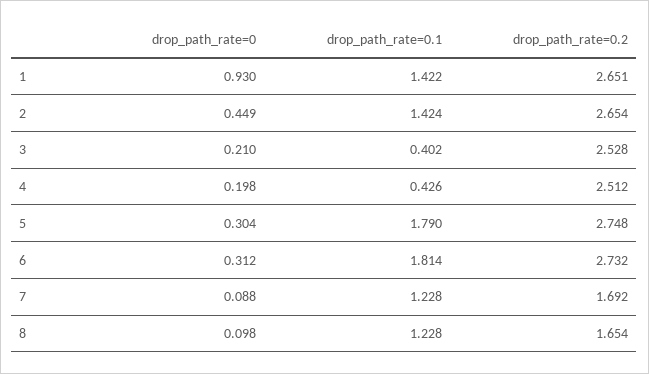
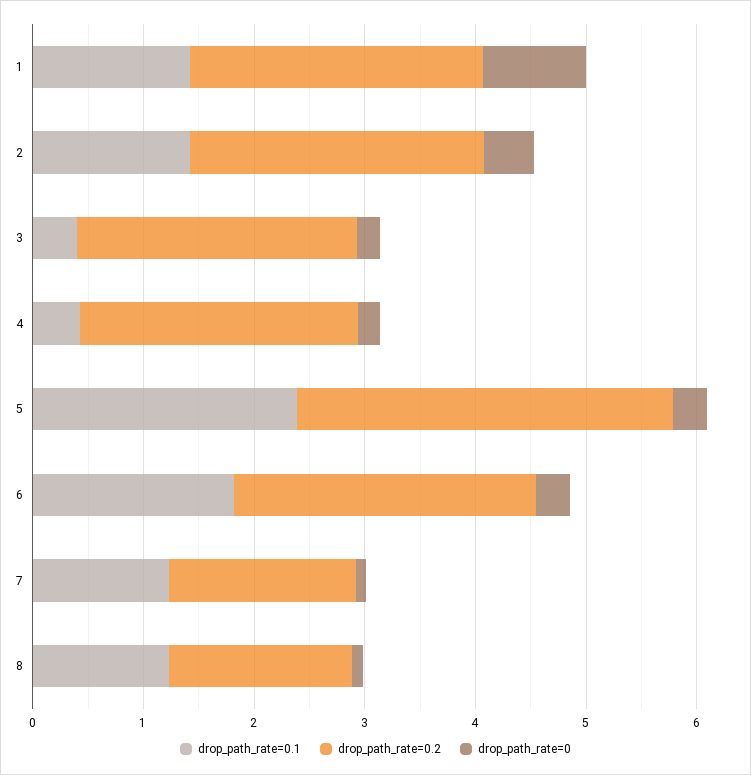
  {
    "drop_path_rate=0": {
      "1": 0.93,
      "2": 0.449,
      "3": 0.21,
      "4": 0.198,
      "5": 0.304,
      "6": 0.312,
      "7": 0.088,
      "8": 0.098
    },
    "drop_path_rate=0.1": {
      "1": 1.422,
      "2": 1.424,
      "3": 0.402,
      "4": 0.426,
-     "5": 1.79,
+     "5": 2.4,
      "6": 1.814,
      "7": 1.228,
      "8": 1.228
    },
    "drop_path_rate=0.2": {
      "1": 2.651,
      "2": 2.654,
      "3": 2.528,
      "4": 2.512,
-     "5": 2.748,
+     "5": 3.4,
      "6": 2.732,
      "7": 1.692,
      "8": 1.654
    }
  }

